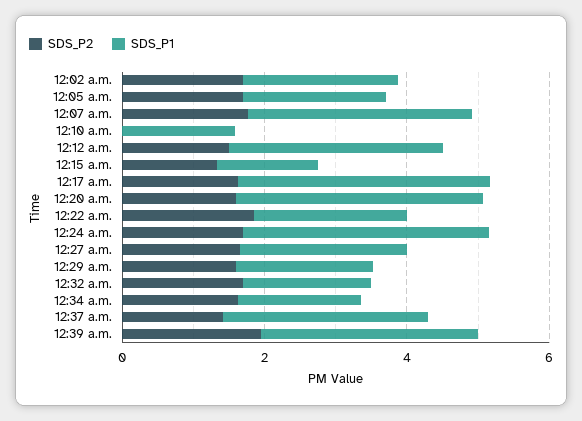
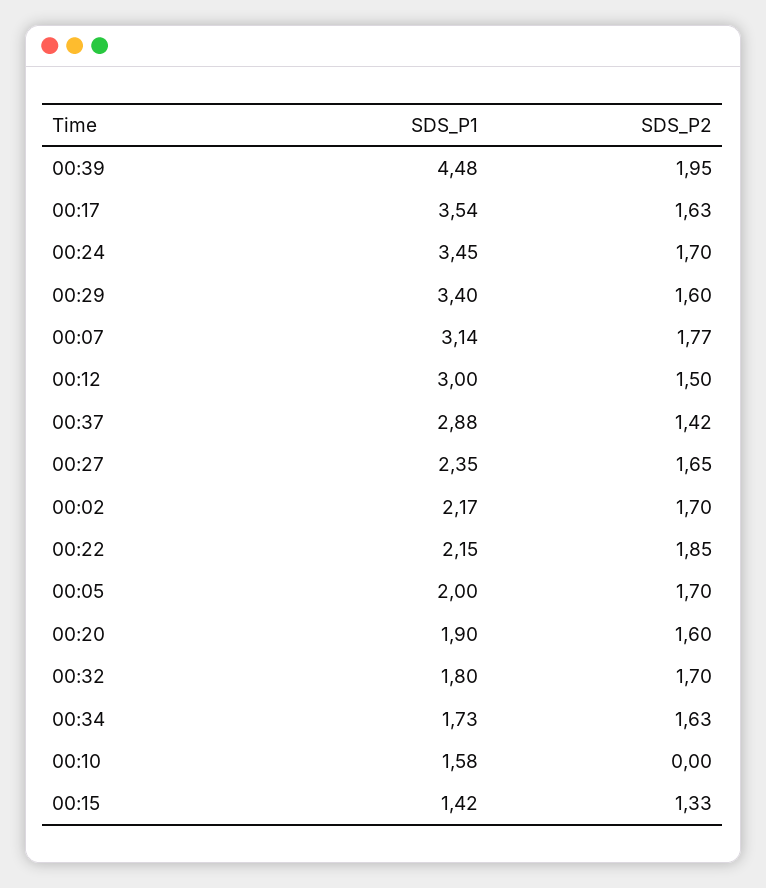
  {
    "SDS_P2": {
      "12:02 a.m.": 1.7,
      "12:05 a.m.": 1.7,
      "12:07 a.m.": 1.77,
      "12:10 a.m.": 0,
      "12:12 a.m.": 1.5,
      "12:15 a.m.": 1.33,
      "12:17 a.m.": 1.63,
      "12:20 a.m.": 1.6,
      "12:22 a.m.": 1.85,
      "12:24 a.m.": 1.7,
      "12:27 a.m.": 1.65,
      "12:29 a.m.": 1.6,
      "12:32 a.m.": 1.7,
      "12:34 a.m.": 1.63,
      "12:37 a.m.": 1.42,
      "12:39 a.m.": 1.95
    },
    "SDS_P1": {
      "12:02 a.m.": 2.17,
      "12:05 a.m.": 2,
      "12:07 a.m.": 3.14,
      "12:10 a.m.": 1.58,
      "12:12 a.m.": 3,
      "12:15 a.m.": 1.42,
      "12:17 a.m.": 3.54,
-     "12:20 a.m.": 3.5,
+     "12:20 a.m.": 1.9,
      "12:22 a.m.": 2.15,
      "12:24 a.m.": 3.45,
      "12:27 a.m.": 2.35,
-     "12:29 a.m.": 2,
+     "12:29 a.m.": 3.4,
      "12:32 a.m.": 1.8,
      "12:34 a.m.": 1.73,
      "12:37 a.m.": 2.88,
-     "12:39 a.m.": 3
+     "12:39 a.m.": 4.48
    }
  }

